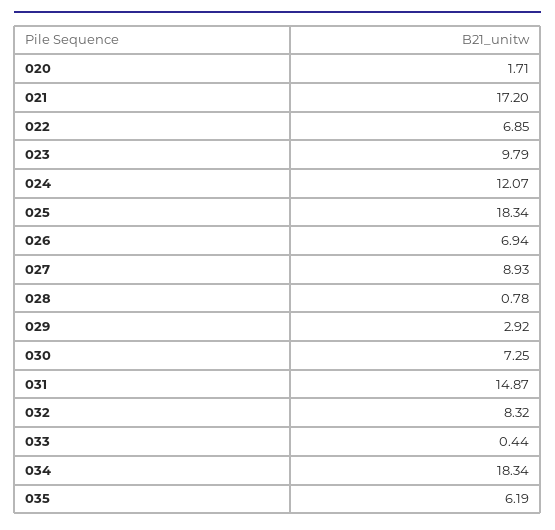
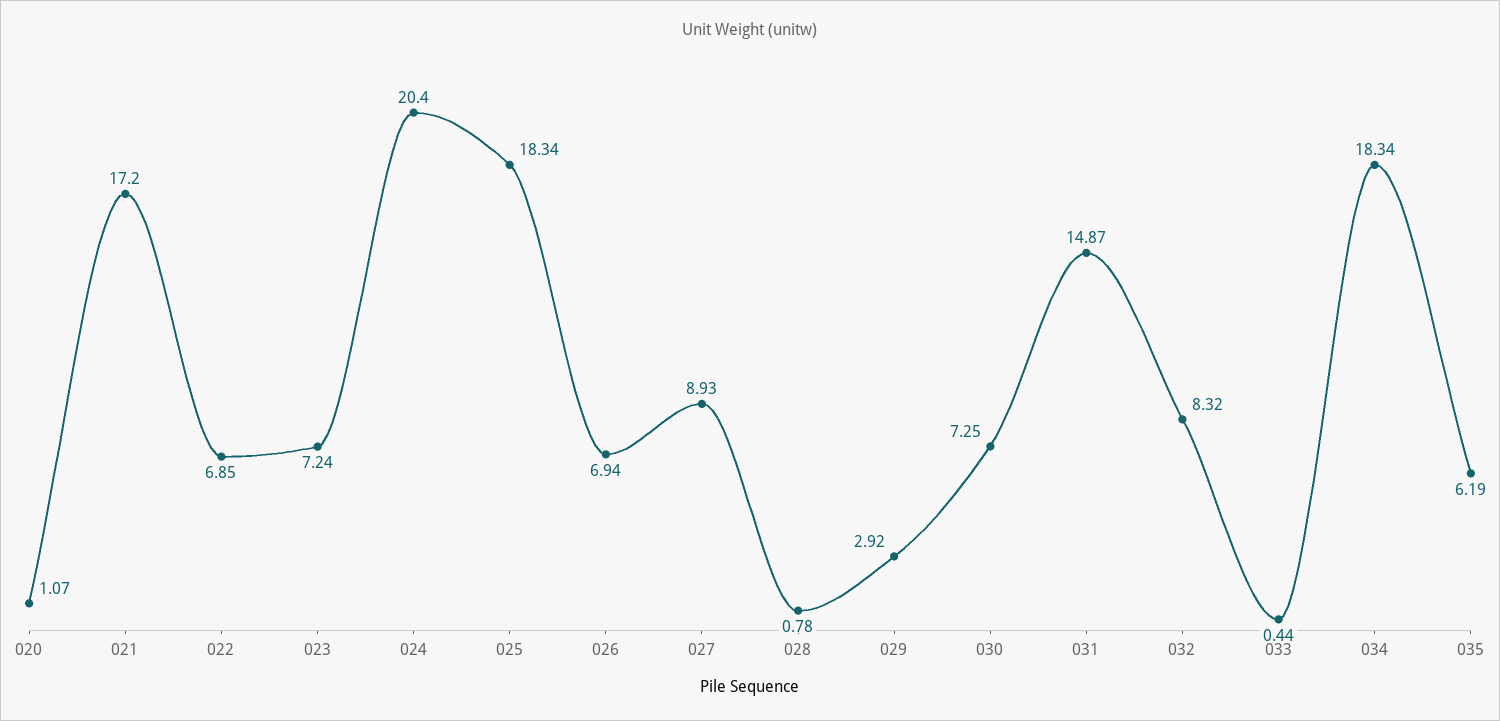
  {
-   "020": 1.71,
+   "020": 1.07,
    "021": 17.2,
    "022": 6.85,
-   "023": 9.79,
+   "023": 7.24,
-   "024": 12.07,
+   "024": 20.4,
    "025": 18.34,
    "026": 6.94,
    "027": 8.93,
    "028": 0.78,
    "029": 2.92,
    "030": 7.25,
    "031": 14.87,
    "032": 8.32,
    "033": 0.44,
    "034": 18.34,
    "035": 6.19
  }

